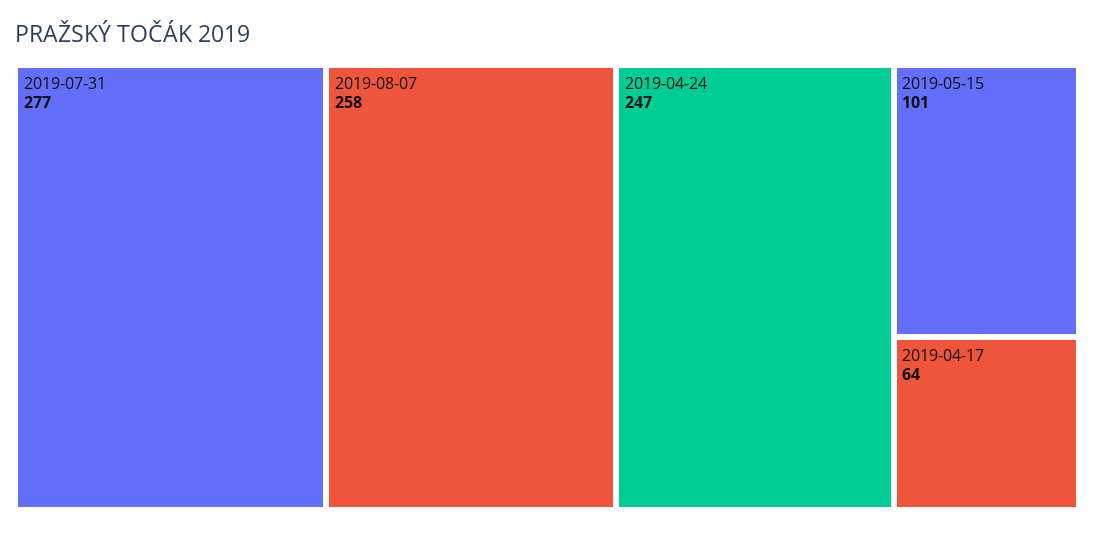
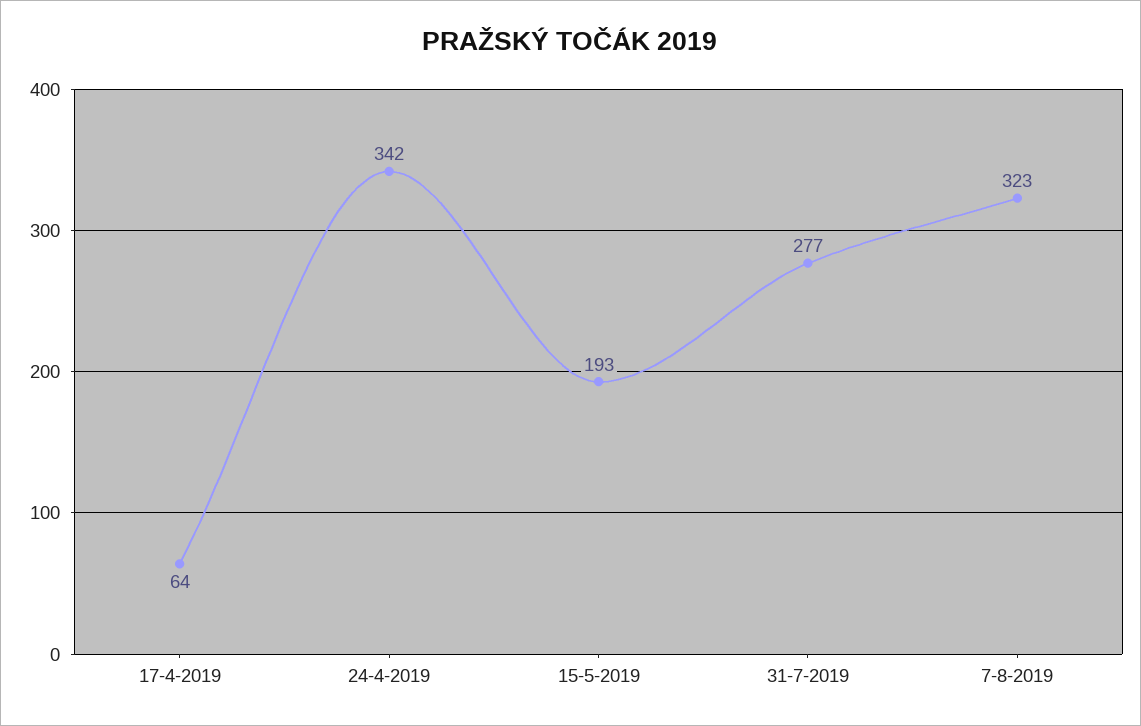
  {
    "2019-07-31": 277,
-   "2019-08-07": 258,
+   "2019-08-07": 323,
-   "2019-04-24": 247,
+   "2019-04-24": 342,
-   "2019-05-15": 101,
+   "2019-05-15": 193,
    "2019-04-17": 64
  }

